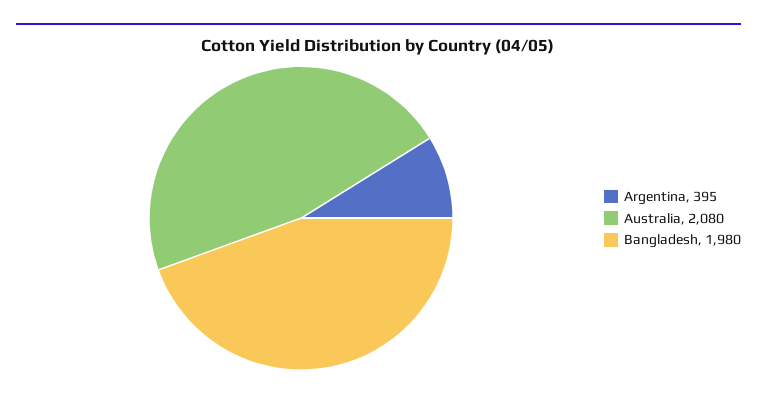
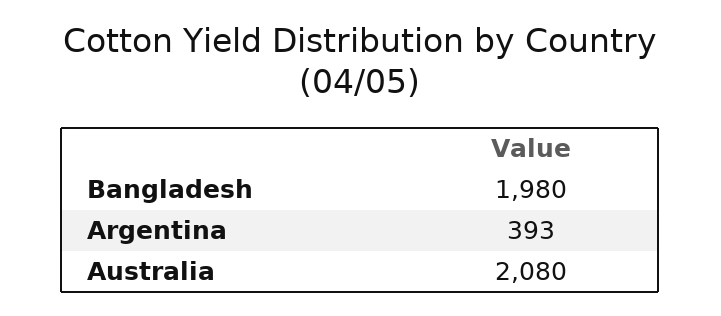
  {
-   "Argentina": 395,
+   "Argentina": 393,
    "Australia": 2080,
    "Bangladesh": 1980
  }

